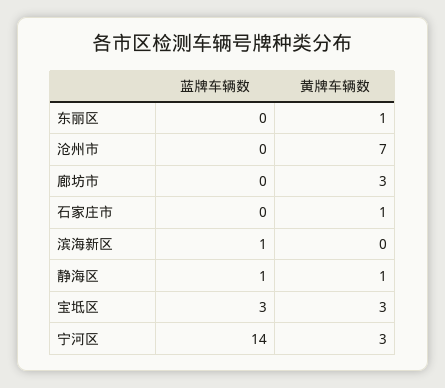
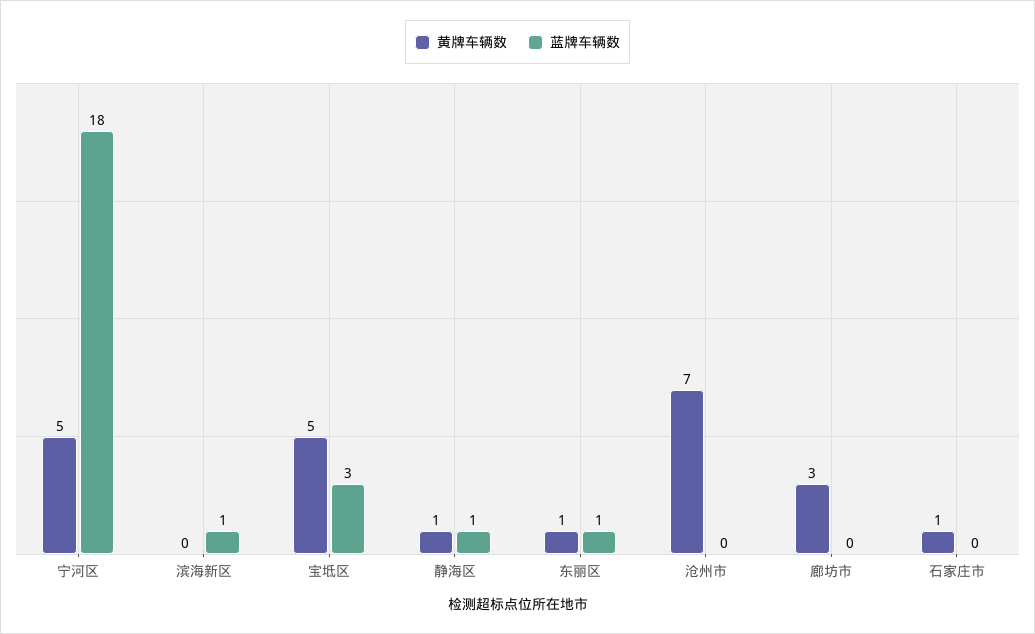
  {
    "蓝牌车辆数": {
-     "东丽区": 0,
+     "东丽区": 1,
      "沧州市": 0,
      "廊坊市": 0,
      "石家庄市": 0,
      "滨海新区": 1,
      "静海区": 1,
      "宝坻区": 3,
-     "宁河区": 14
+     "宁河区": 18
    },
    "黄牌车辆数": {
      "东丽区": 1,
      "沧州市": 7,
      "廊坊市": 3,
      "石家庄市": 1,
      "滨海新区": 0,
      "静海区": 1,
-     "宝坻区": 3,
+     "宝坻区": 5,
-     "宁河区": 3
+     "宁河区": 5
    }
  }

